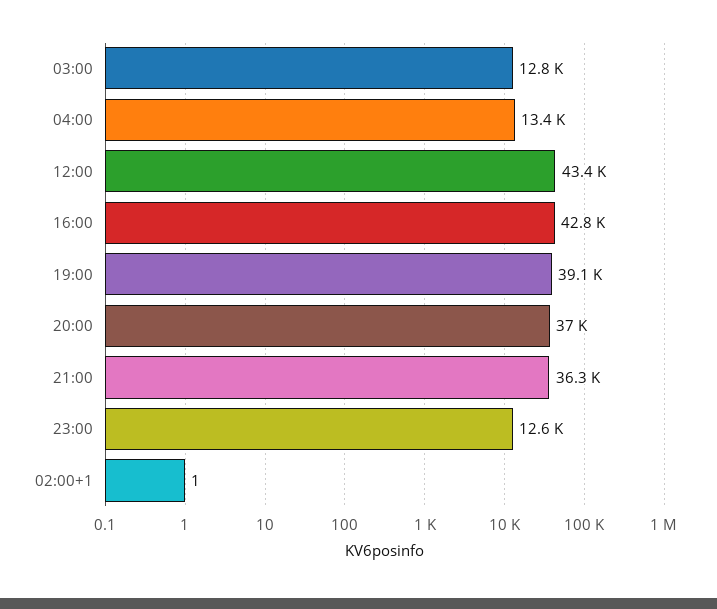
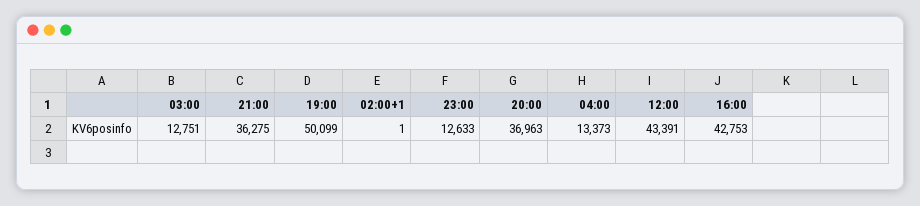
  {
    "03:00": 12751,
    "04:00": 13373,
    "12:00": 43391,
    "16:00": 42753,
-   "19:00": 39100,
+   "19:00": 50099,
    "20:00": 36963,
    "21:00": 36275,
    "23:00": 12633,
    "02:00+1": 1
  }

